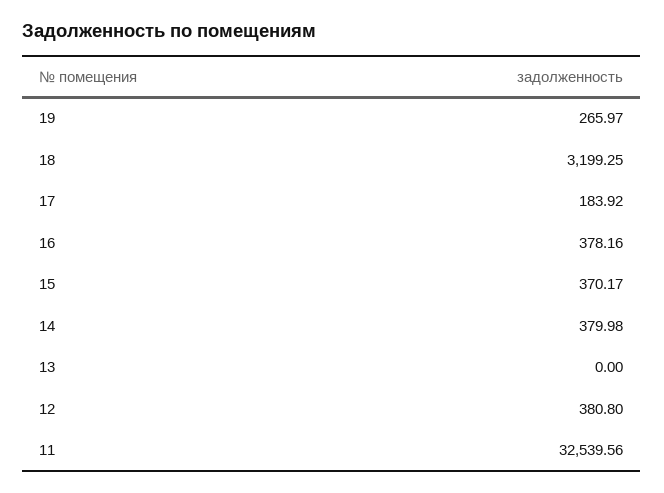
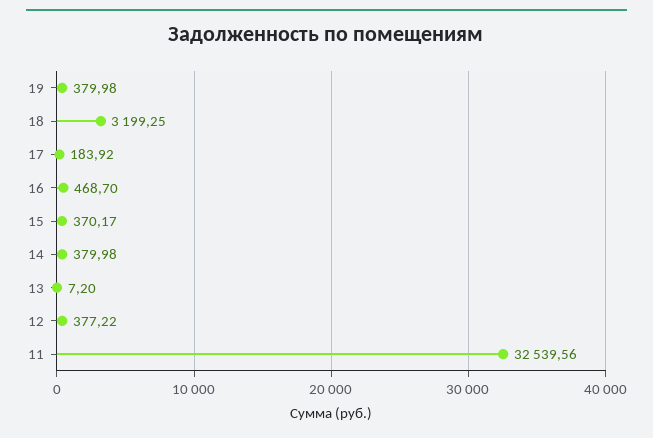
  {
-   "19": 265.97,
+   "19": 379.98,
    "18": 3199.25,
    "17": 183.92,
-   "16": 378.16,
+   "16": 468.7,
    "15": 370.17,
    "14": 379.98,
-   "13": 0,
+   "13": 7.2,
-   "12": 380.8,
+   "12": 377.22,
    "11": 32539.56
  }

